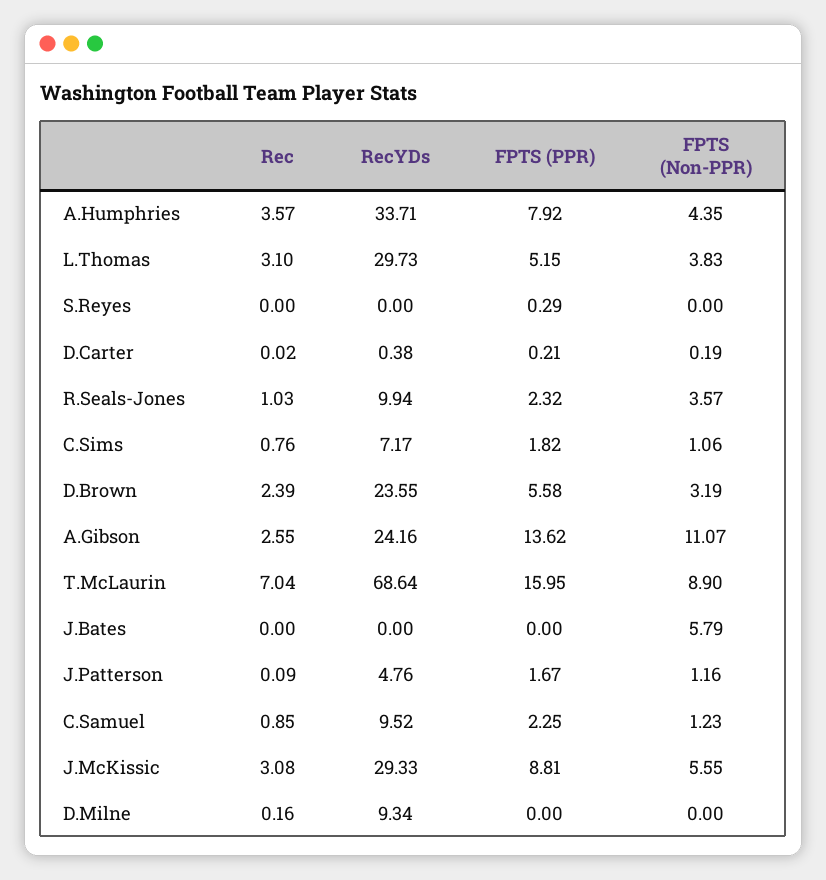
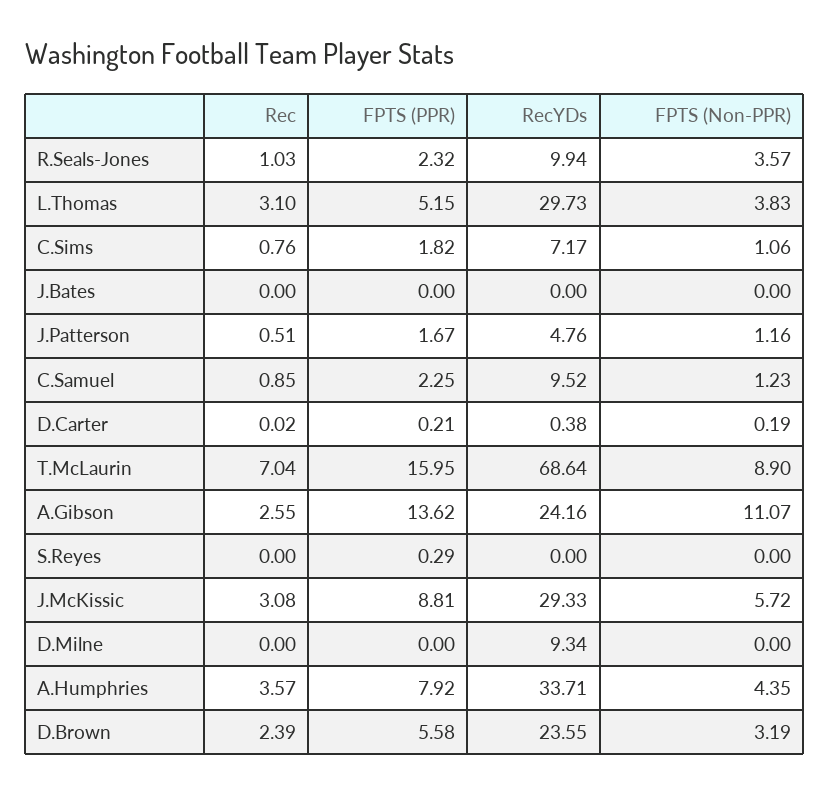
  {
    "Rec": {
      "A.Humphries": 3.57,
      "L.Thomas": 3.1,
      "S.Reyes": 0,
      "D.Carter": 0.02,
      "R.Seals-Jones": 1.03,
      "C.Sims": 0.76,
      "D.Brown": 2.39,
      "A.Gibson": 2.55,
      "T.McLaurin": 7.04,
      "J.Bates": 0,
-     "J.Patterson": 0.09,
+     "J.Patterson": 0.51,
      "C.Samuel": 0.85,
      "J.McKissic": 3.08,
-     "D.Milne": 0.16
+     "D.Milne": 0
    },
    "RecYDs": {
      "A.Humphries": 33.71,
      "L.Thomas": 29.73,
      "S.Reyes": 0,
      "D.Carter": 0.38,
      "R.Seals-Jones": 9.94,
      "C.Sims": 7.17,
      "D.Brown": 23.55,
      "A.Gibson": 24.16,
      "T.McLaurin": 68.64,
      "J.Bates": 0,
      "J.Patterson": 4.76,
      "C.Samuel": 9.52,
      "J.McKissic": 29.33,
      "D.Milne": 9.34
    },
    "FPTS (PPR)": {
      "A.Humphries": 7.92,
      "L.Thomas": 5.15,
      "S.Reyes": 0.29,
      "D.Carter": 0.21,
      "R.Seals-Jones": 2.32,
      "C.Sims": 1.82,
      "D.Brown": 5.58,
      "A.Gibson": 13.62,
      "T.McLaurin": 15.95,
      "J.Bates": 0,
      "J.Patterson": 1.67,
      "C.Samuel": 2.25,
      "J.McKissic": 8.81,
      "D.Milne": 0
    },
    "FPTS (Non-PPR)": {
      "A.Humphries": 4.35,
      "L.Thomas": 3.83,
      "S.Reyes": 0,
      "D.Carter": 0.19,
      "R.Seals-Jones": 3.57,
      "C.Sims": 1.06,
      "D.Brown": 3.19,
      "A.Gibson": 11.07,
      "T.McLaurin": 8.9,
-     "J.Bates": 5.79,
+     "J.Bates": 0,
      "J.Patterson": 1.16,
      "C.Samuel": 1.23,
-     "J.McKissic": 5.55,
+     "J.McKissic": 5.72,
      "D.Milne": 0
    }
  }

